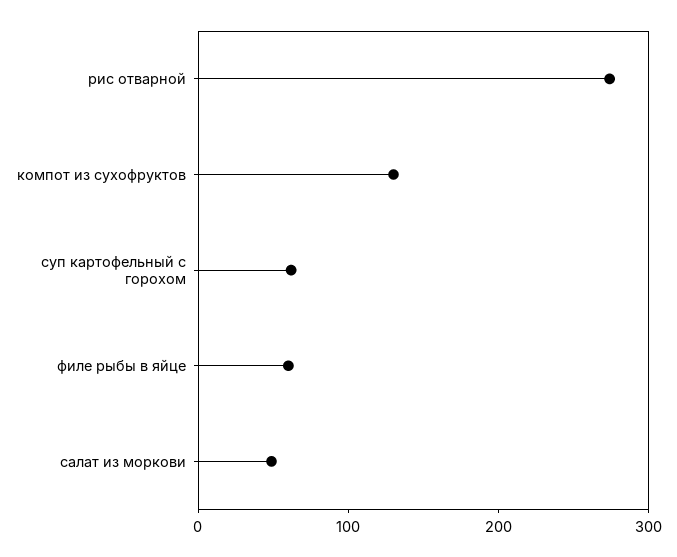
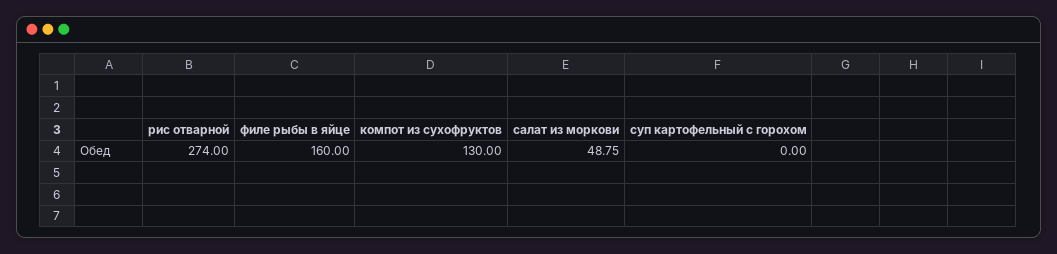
  {
    "рис отварной": 274,
    "компот из сухофруктов": 130,
-   "суп картофельный с горохом": 60,
+   "суп картофельный с горохом": 0,
-   "филе рыбы в яйце": 60,
+   "филе рыбы в яйце": 160,
    "салат из моркови": 48.75
  }

